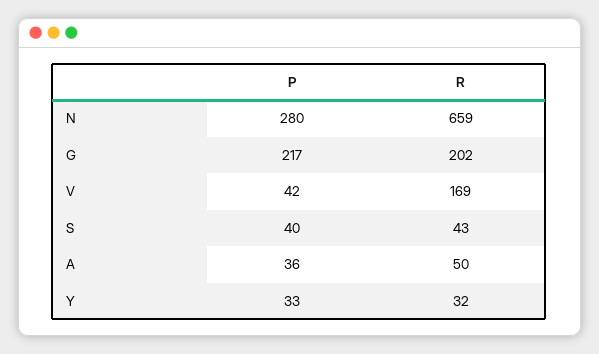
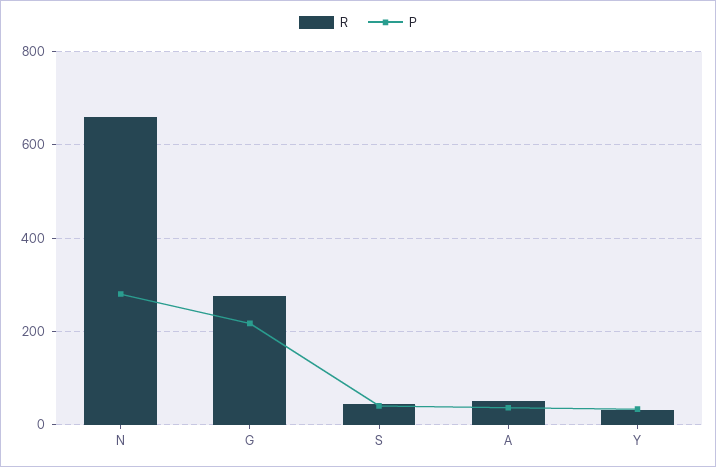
  {
    "P": {
      "N": 280,
      "G": 217,
-     "V": 42,
      "S": 40,
      "A": 36,
      "Y": 33
    },
    "R": {
      "N": 659,
-     "G": 202,
+     "G": 280,
-     "V": 169,
      "S": 43,
      "A": 50,
      "Y": 32
    }
  }

